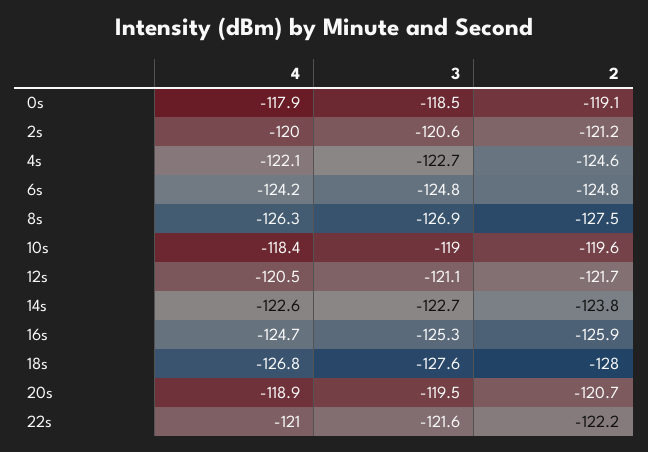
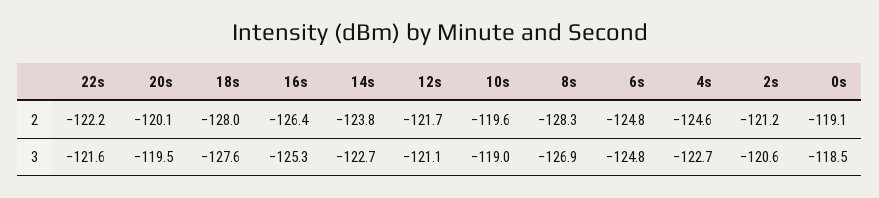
  {
-   "4": {
-     "0s": -117.9,
-     "2s": -120,
-     "4s": -122.1,
-     "6s": -124.2,
-     "8s": -126.3,
-     "10s": -118.4,
-     "12s": -120.5,
-     "14s": -122.6,
-     "16s": -124.7,
-     "18s": -126.8,
-     "20s": -118.9,
-     "22s": -121
-   },
    "3": {
      "0s": -118.5,
      "2s": -120.6,
      "4s": -122.7,
      "6s": -124.8,
      "8s": -126.9,
      "10s": -119,
      "12s": -121.1,
      "14s": -122.7,
      "16s": -125.3,
      "18s": -127.6,
      "20s": -119.5,
      "22s": -121.6
    },
    "2": {
      "0s": -119.1,
      "2s": -121.2,
      "4s": -124.6,
      "6s": -124.8,
-     "8s": -127.5,
+     "8s": -128.3,
      "10s": -119.6,
      "12s": -121.7,
      "14s": -123.8,
-     "16s": -125.9,
+     "16s": -126.4,
      "18s": -128,
-     "20s": -120.7,
+     "20s": -120.1,
      "22s": -122.2
    }
  }

